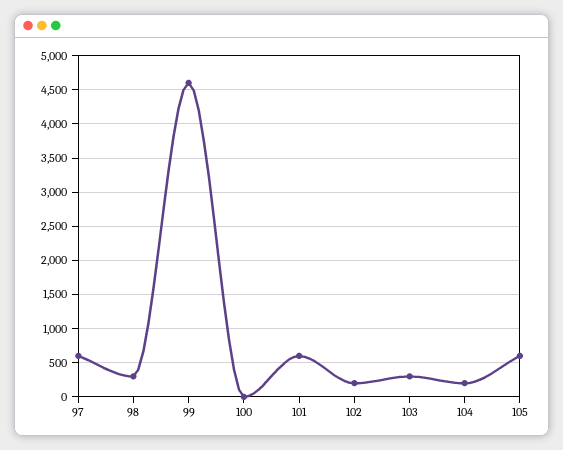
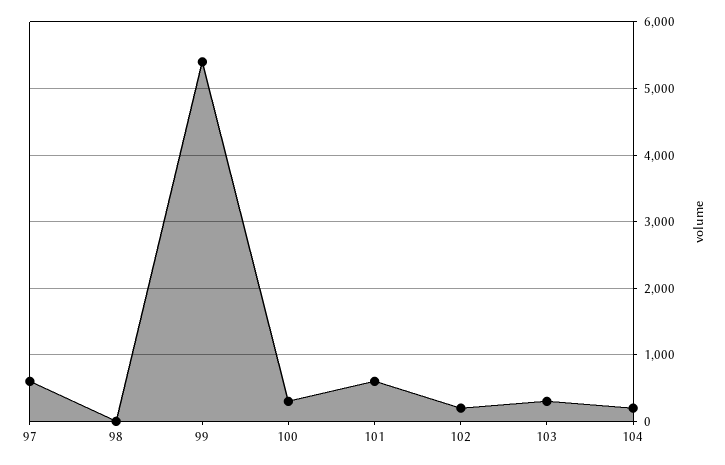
  {
    "97": 600,
-   "98": 300,
+   "98": 0,
-   "99": 4600,
+   "99": 5400,
-   "100": 0,
+   "100": 300,
    "101": 600,
    "102": 200,
    "103": 300,
-   "104": 200,
+   "104": 200
-   "105": 600
  }

